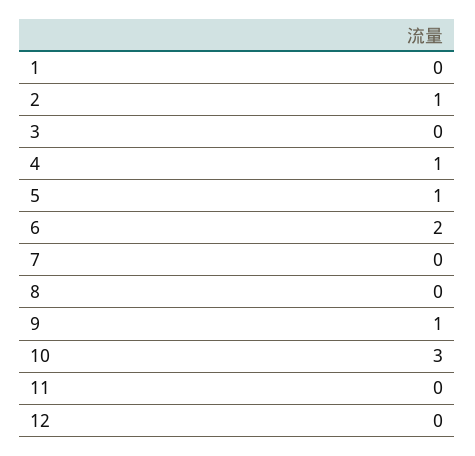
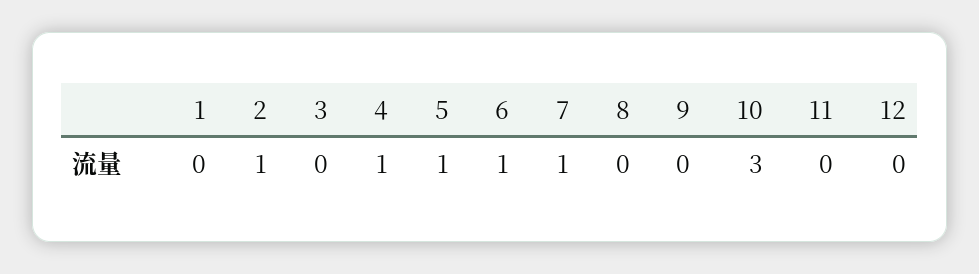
  {
    "1": 0,
    "2": 1,
    "3": 0,
    "4": 1,
    "5": 1,
-   "6": 2,
+   "6": 1,
-   "7": 0,
+   "7": 1,
    "8": 0,
-   "9": 1,
+   "9": 0,
    "10": 3,
    "11": 0,
    "12": 0
  }

